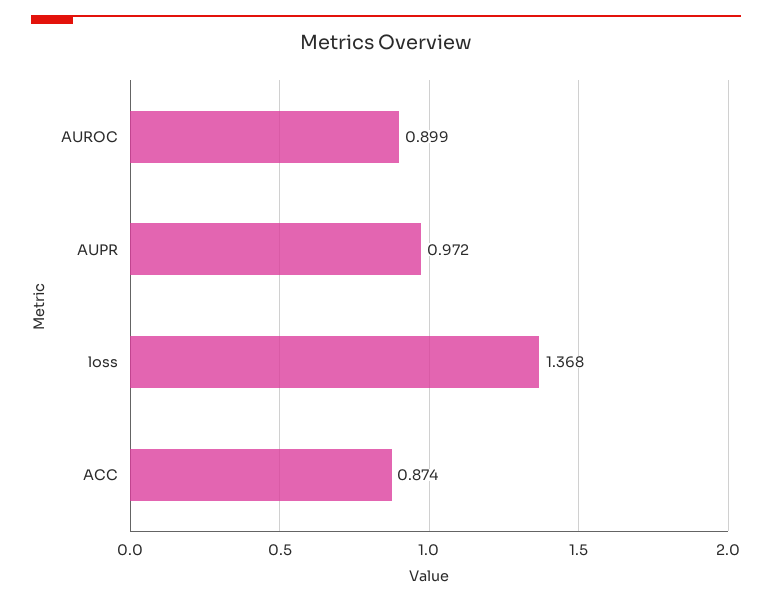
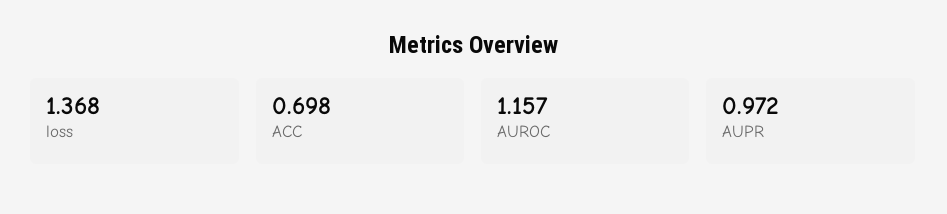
  {
-   "AUROC": 0.899,
+   "AUROC": 1.157,
    "AUPR": 0.972,
    "loss": 1.368,
-   "ACC": 0.874
+   "ACC": 0.698
  }

